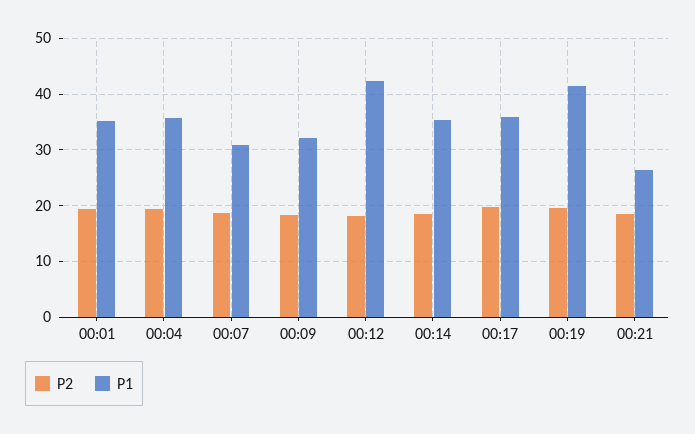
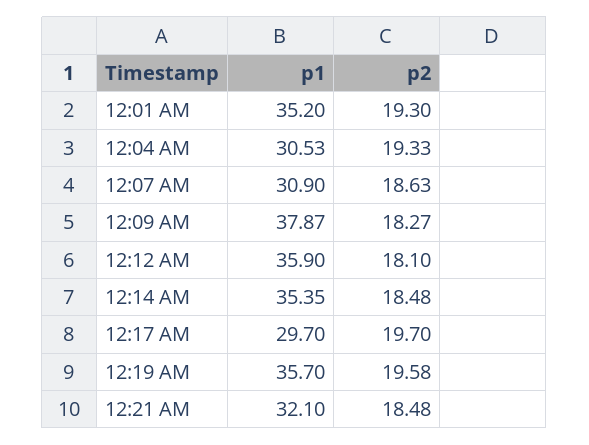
  {
    "P2": {
      "00:01": 19.3,
      "00:04": 19.33,
      "00:07": 18.63,
      "00:09": 18.27,
      "00:12": 18.1,
      "00:14": 18.48,
      "00:17": 19.7,
      "00:19": 19.58,
      "00:21": 18.48
    },
    "P1": {
      "00:01": 35.2,
-     "00:04": 36,
+     "00:04": 30.53,
      "00:07": 30.9,
-     "00:09": 32,
+     "00:09": 37.87,
-     "00:12": 42,
+     "00:12": 35.9,
      "00:14": 35.35,
-     "00:17": 36,
+     "00:17": 29.7,
-     "00:19": 42,
+     "00:19": 35.7,
-     "00:21": 26
+     "00:21": 32.1
    }
  }

